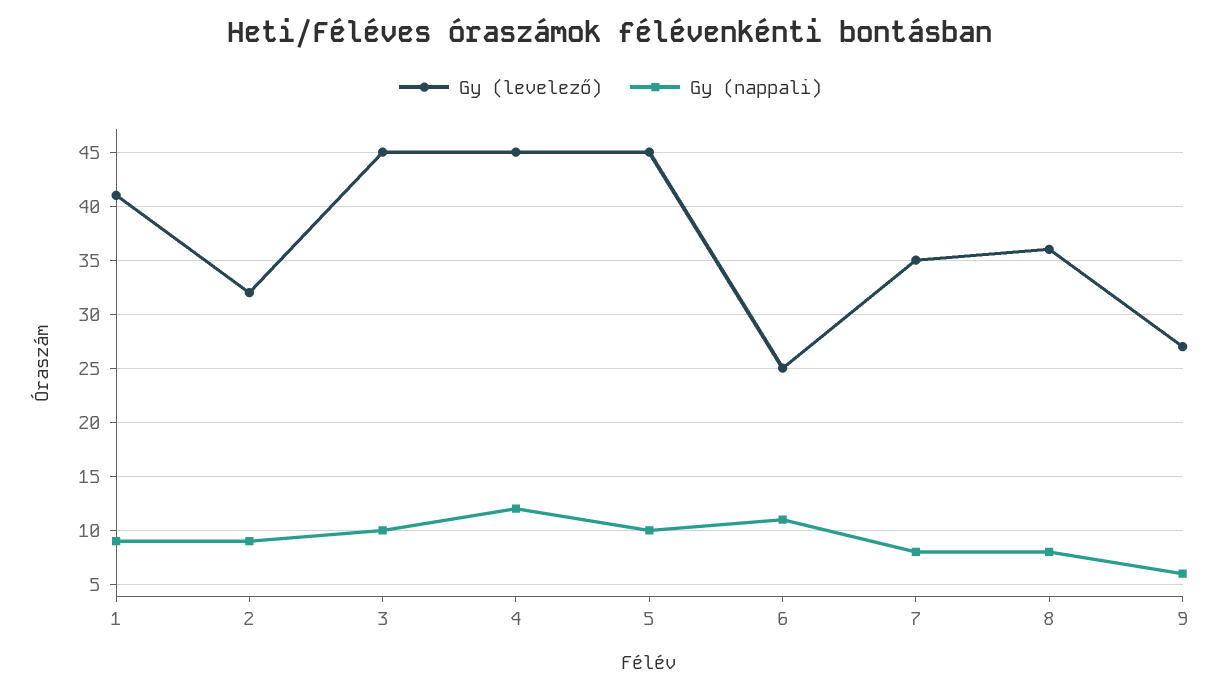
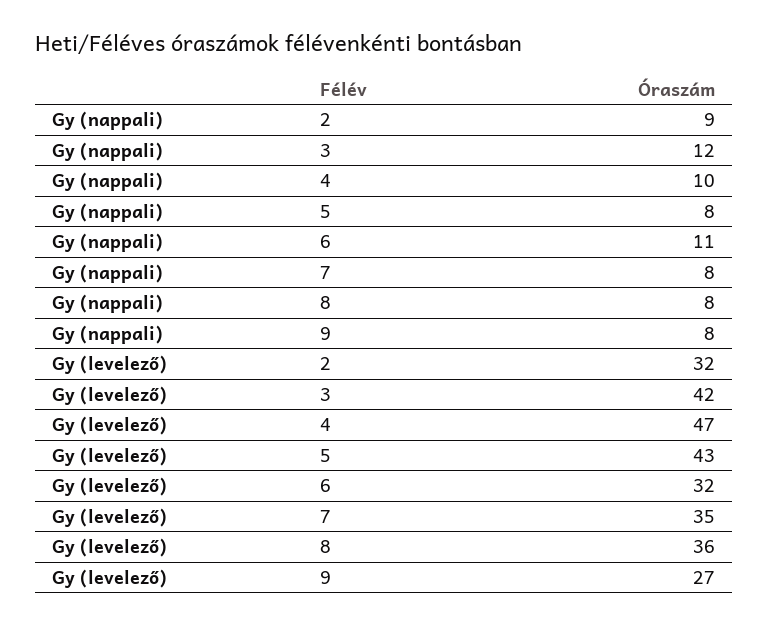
  {
    "Gy (levelező)": {
-     "1": 41,
      "2": 32,
-     "3": 45,
+     "3": 42,
-     "4": 45,
+     "4": 47,
-     "5": 45,
+     "5": 43,
-     "6": 25,
+     "6": 32,
      "7": 35,
      "8": 36,
      "9": 27
    },
    "Gy (nappali)": {
-     "1": 9,
      "2": 9,
-     "3": 10,
+     "3": 12,
-     "4": 12,
+     "4": 10,
-     "5": 10,
+     "5": 8,
      "6": 11,
      "7": 8,
      "8": 8,
-     "9": 6
+     "9": 8
    }
  }

